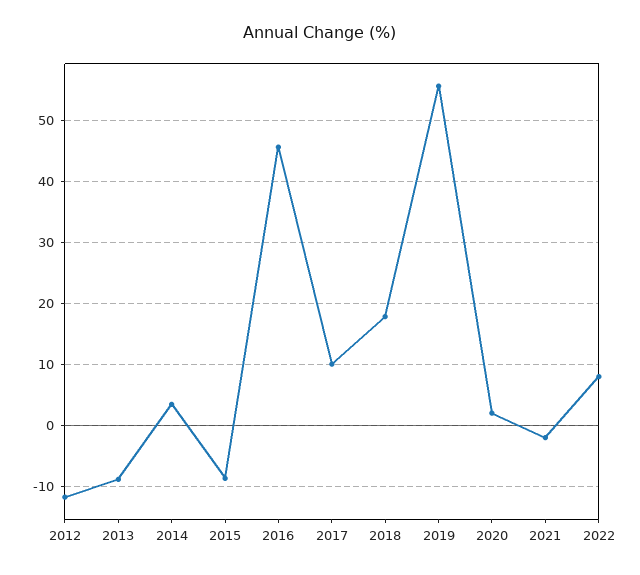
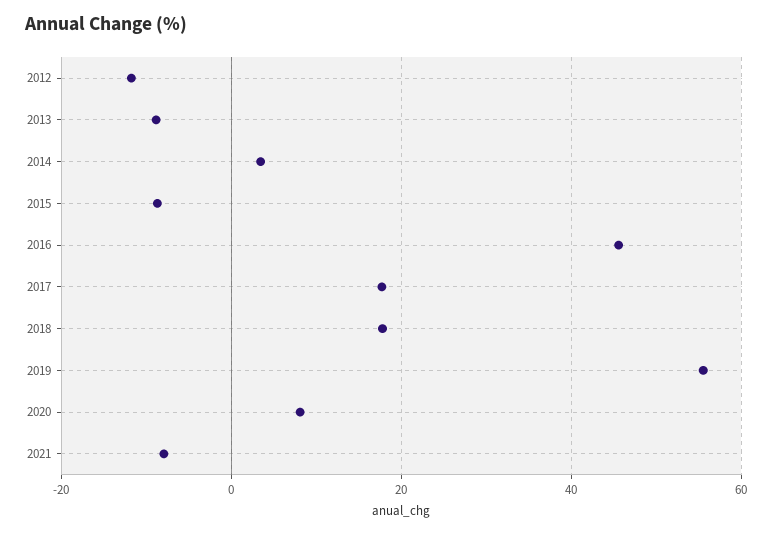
  {
    "2012": -12,
    "2013": -9,
    "2014": 3,
    "2015": -9,
    "2016": 46,
-   "2017": 10,
+   "2017": 18,
    "2018": 18,
    "2019": 56,
-   "2020": 2,
+   "2020": 8,
-   "2021": -2,
+   "2021": -8
-   "2022": 8
  }

